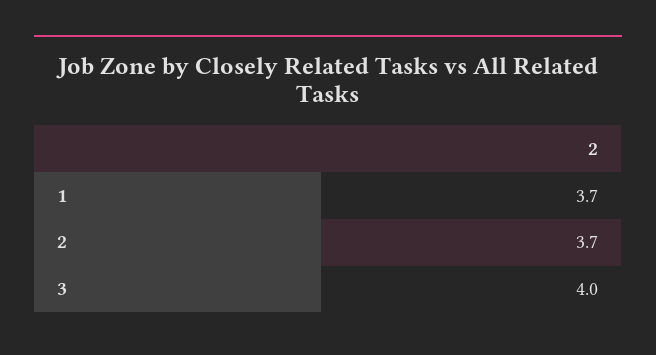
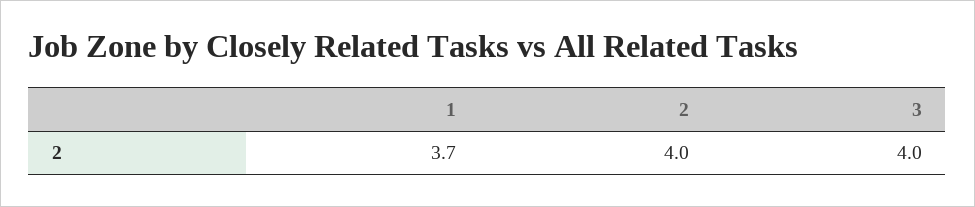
  {
    "1": 3.7,
-   "2": 3.7,
+   "2": 4,
    "3": 4
  }

